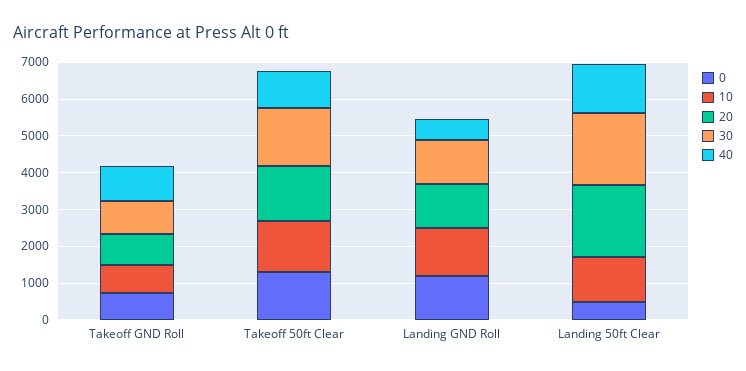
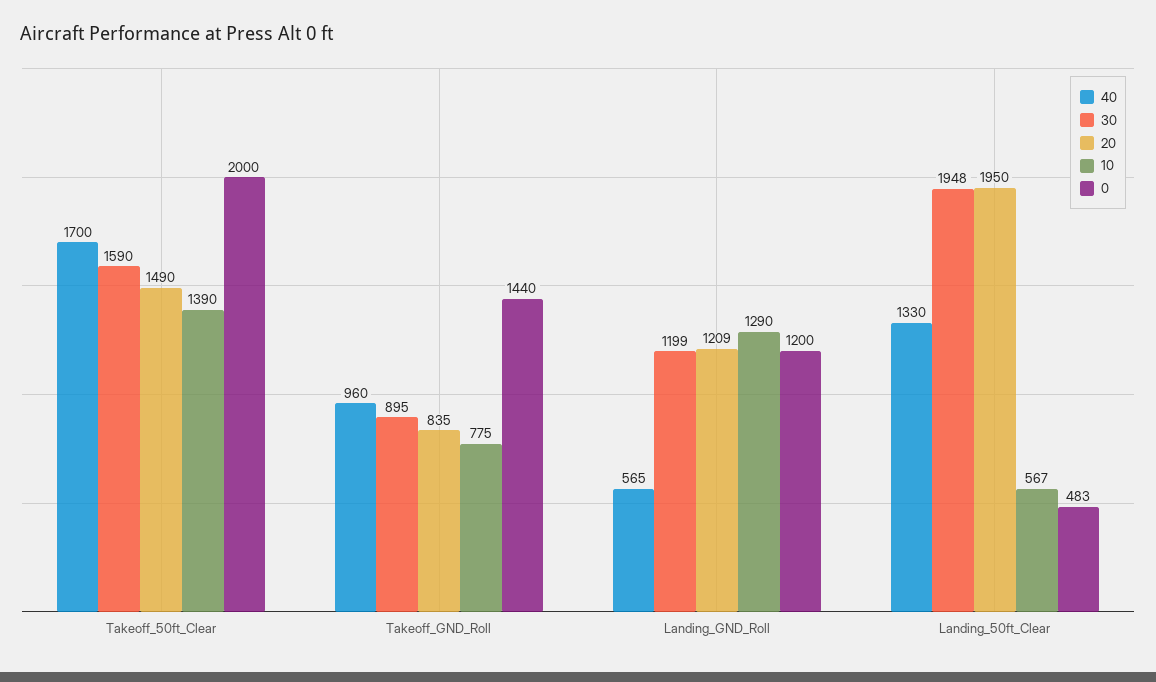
  {
    "0": {
-     "Takeoff GND Roll": 750,
+     "Takeoff GND Roll": 1440,
-     "Takeoff 50ft Clear": 1250,
+     "Takeoff 50ft Clear": 2000,
      "Landing GND Roll": 1200,
      "Landing 50ft Clear": 483
    },
    "10": {
      "Takeoff GND Roll": 775,
      "Takeoff 50ft Clear": 1390,
      "Landing GND Roll": 1290,
-     "Landing 50ft Clear": 1250
+     "Landing 50ft Clear": 567
    },
    "20": {
      "Takeoff GND Roll": 835,
      "Takeoff 50ft Clear": 1490,
      "Landing GND Roll": 1209,
      "Landing 50ft Clear": 1950
    },
    "30": {
      "Takeoff GND Roll": 895,
      "Takeoff 50ft Clear": 1590,
      "Landing GND Roll": 1199,
      "Landing 50ft Clear": 1948
    },
    "40": {
      "Takeoff GND Roll": 960,
-     "Takeoff 50ft Clear": 1000,
+     "Takeoff 50ft Clear": 1700,
      "Landing GND Roll": 565,
      "Landing 50ft Clear": 1330
    }
  }

